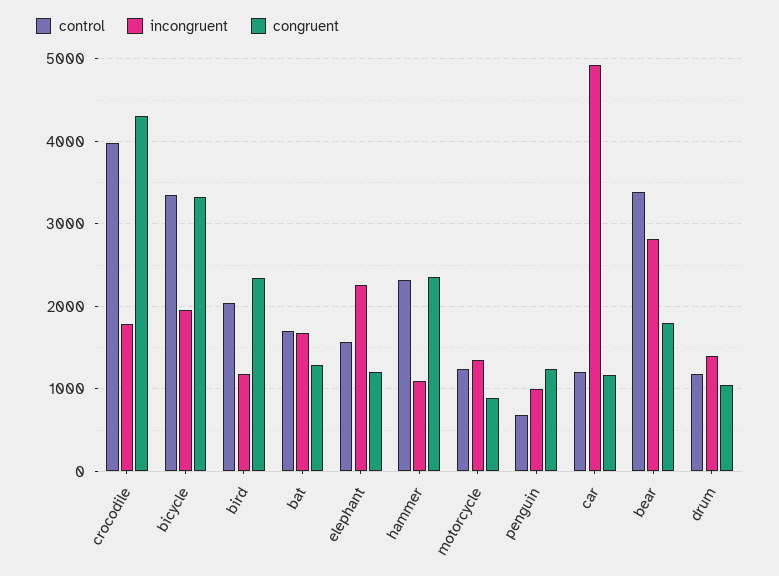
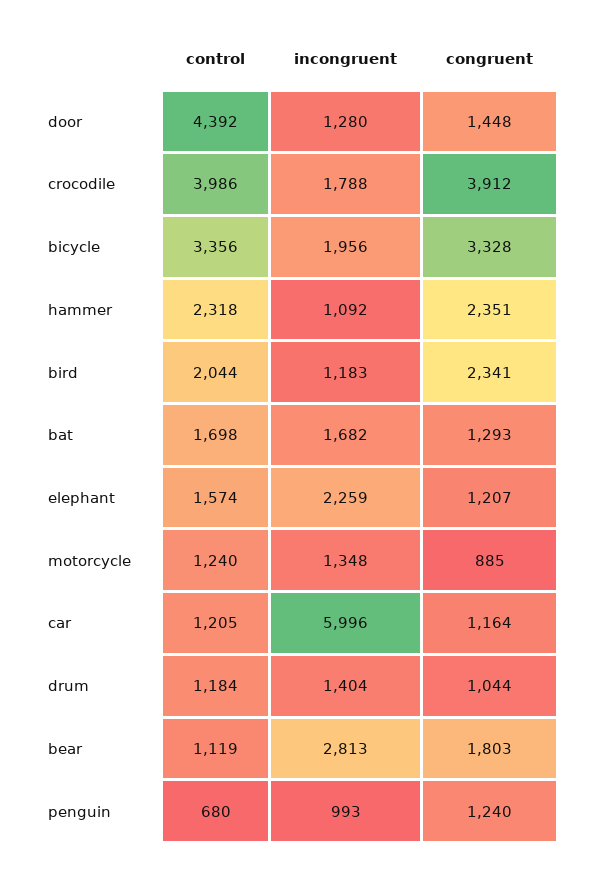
  {
    "control": {
      "crocodile": 3986,
      "bicycle": 3356,
      "bird": 2044,
      "bat": 1698,
      "elephant": 1574,
      "hammer": 2318,
      "motorcycle": 1240,
      "penguin": 680,
      "car": 1205,
-     "bear": 3400,
+     "bear": 1119,
-     "drum": 1184
+     "drum": 1184,
+     "door": 4392
    },
    "incongruent": {
      "crocodile": 1788,
      "bicycle": 1956,
      "bird": 1183,
      "bat": 1682,
      "elephant": 2259,
      "hammer": 1092,
      "motorcycle": 1348,
      "penguin": 993,
-     "car": 4900,
+     "car": 5996,
      "bear": 2813,
-     "drum": 1404
+     "drum": 1404,
+     "door": 1280
    },
    "congruent": {
-     "crocodile": 4300,
+     "crocodile": 3912,
      "bicycle": 3328,
      "bird": 2341,
      "bat": 1293,
      "elephant": 1207,
      "hammer": 2351,
      "motorcycle": 885,
      "penguin": 1240,
      "car": 1164,
      "bear": 1803,
-     "drum": 1044
+     "drum": 1044,
+     "door": 1448
    }
  }

